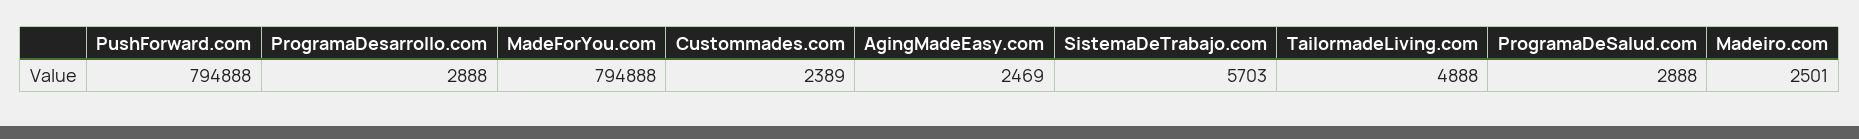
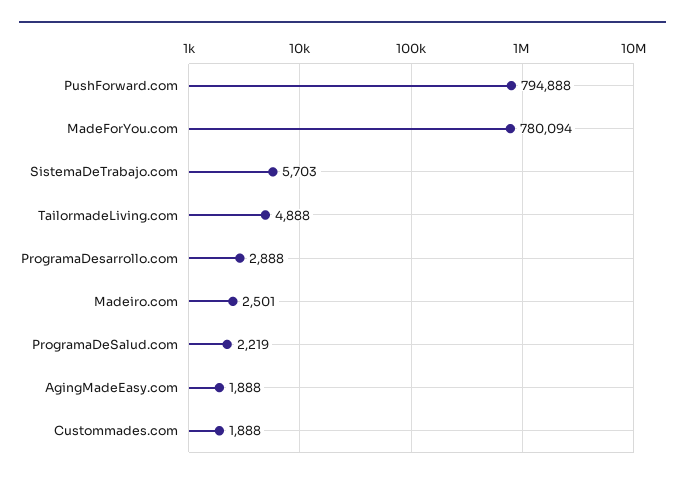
  {
    "PushForward.com": 794888,
    "ProgramaDesarrollo.com": 2888,
-   "MadeForYou.com": 794888,
+   "MadeForYou.com": 780094,
-   "Custommades.com": 2389,
+   "Custommades.com": 1888,
-   "AgingMadeEasy.com": 2469,
+   "AgingMadeEasy.com": 1888,
    "SistemaDeTrabajo.com": 5703,
    "TailormadeLiving.com": 4888,
-   "ProgramaDeSalud.com": 2888,
+   "ProgramaDeSalud.com": 2219,
    "Madeiro.com": 2501
  }

